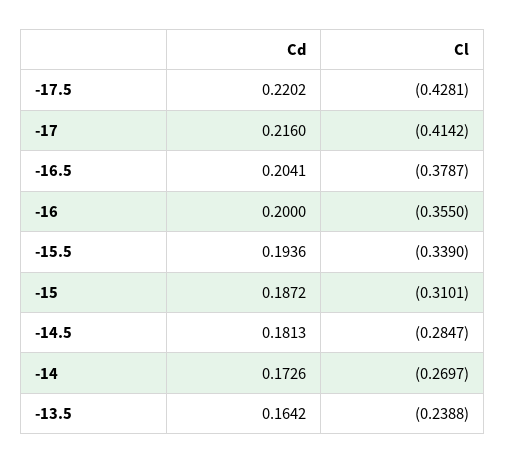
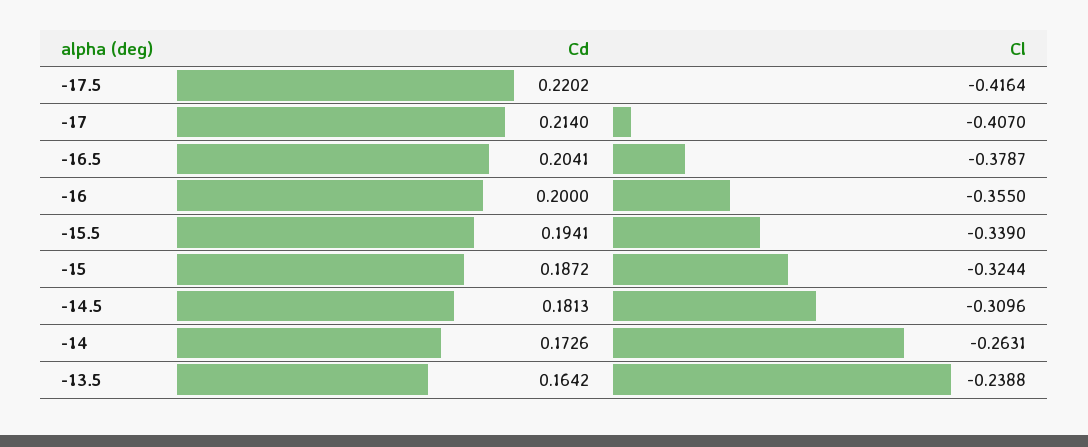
  {
    "Cd": {
      "-17.5": 0.2202,
-     "-17": 0.216,
+     "-17": 0.214,
      "-16.5": 0.2041,
      "-16": 0.2,
-     "-15.5": 0.1936,
+     "-15.5": 0.1941,
      "-15": 0.1872,
      "-14.5": 0.1813,
      "-14": 0.1726,
      "-13.5": 0.1642
    },
    "Cl": {
-     "-17.5": -0.4281,
+     "-17.5": -0.4164,
-     "-17": -0.4142,
+     "-17": -0.407,
      "-16.5": -0.3787,
      "-16": -0.355,
      "-15.5": -0.339,
-     "-15": -0.3101,
+     "-15": -0.3244,
-     "-14.5": -0.2847,
+     "-14.5": -0.3096,
-     "-14": -0.2697,
+     "-14": -0.2631,
      "-13.5": -0.2388
    }
  }

